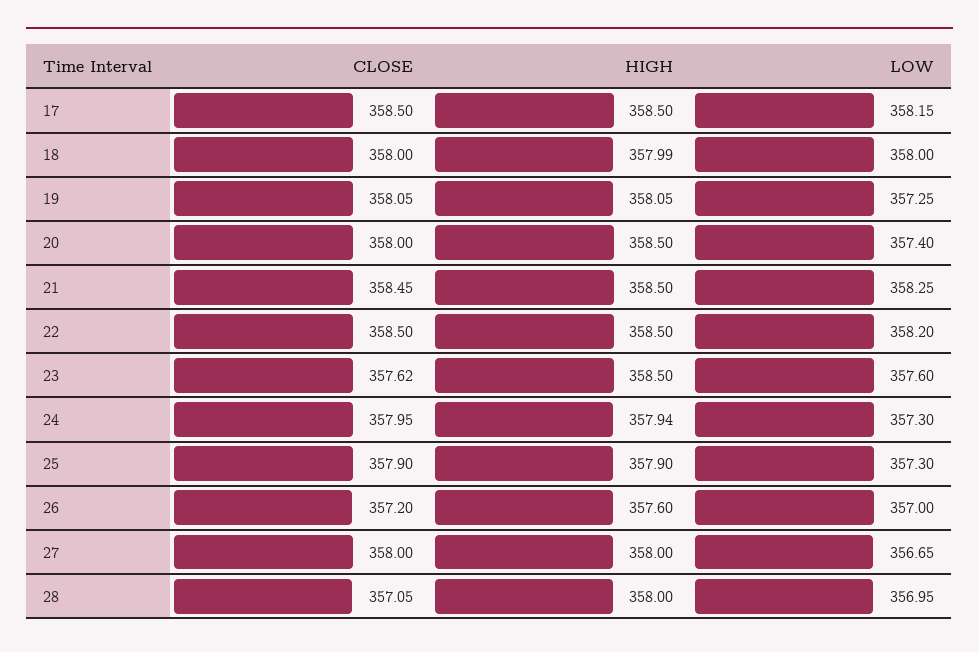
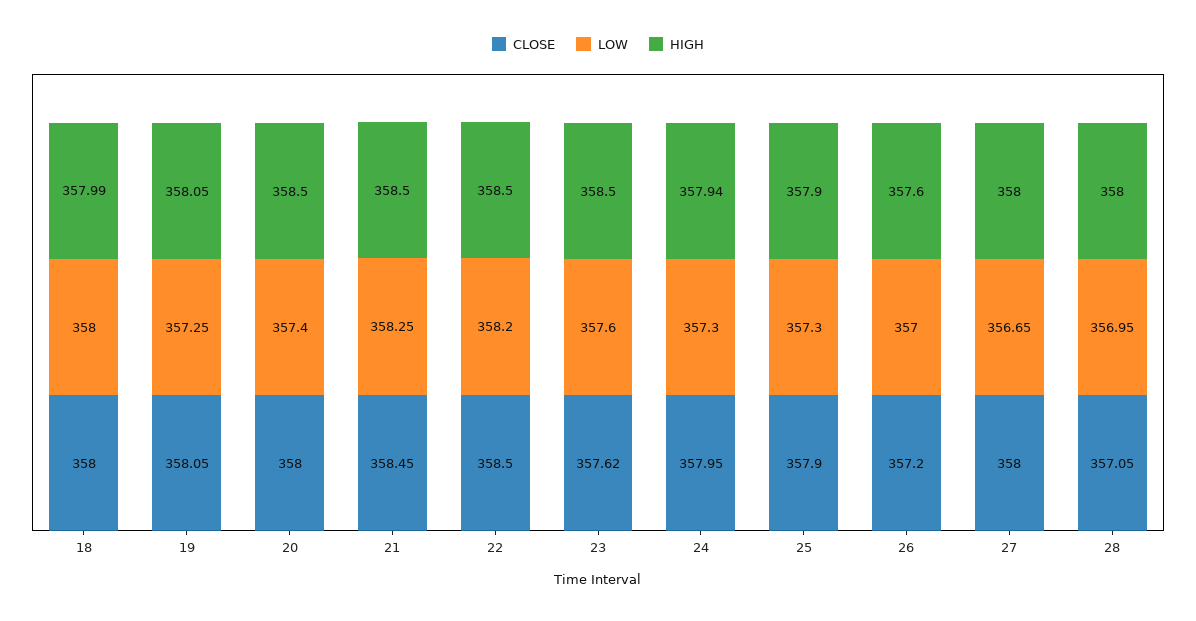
  {
    "CLOSE": {
-     "17": 358.5,
      "18": 358,
      "19": 358.05,
      "20": 358,
      "21": 358.45,
      "22": 358.5,
      "23": 357.62,
      "24": 357.95,
      "25": 357.9,
      "26": 357.2,
      "27": 358,
      "28": 357.05
    },
    "HIGH": {
-     "17": 358.5,
      "18": 357.99,
      "19": 358.05,
      "20": 358.5,
      "21": 358.5,
      "22": 358.5,
      "23": 358.5,
      "24": 357.94,
      "25": 357.9,
      "26": 357.6,
      "27": 358,
      "28": 358
    },
    "LOW": {
-     "17": 358.15,
      "18": 358,
      "19": 357.25,
      "20": 357.4,
      "21": 358.25,
      "22": 358.2,
      "23": 357.6,
      "24": 357.3,
      "25": 357.3,
      "26": 357,
      "27": 356.65,
      "28": 356.95
    }
  }

